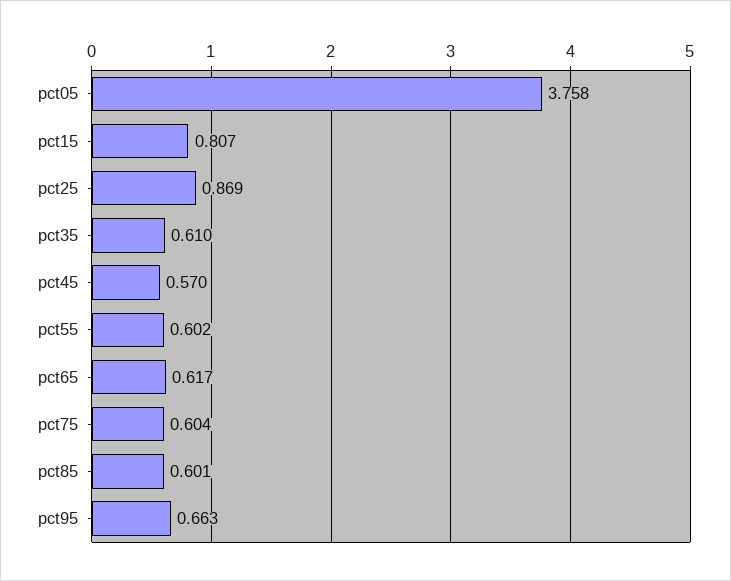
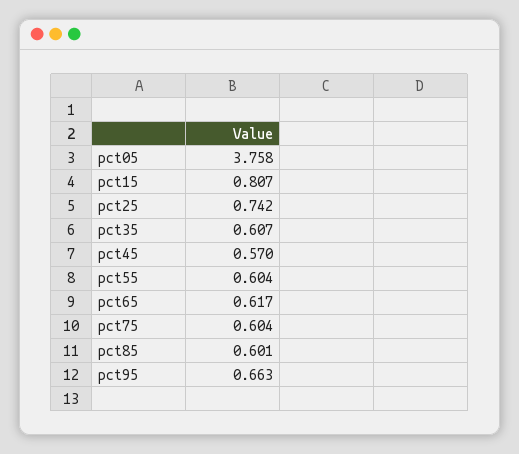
  {
    "pct05": 3.758,
    "pct15": 0.807,
-   "pct25": 0.869,
+   "pct25": 0.742,
-   "pct35": 0.61,
+   "pct35": 0.607,
    "pct45": 0.57,
-   "pct55": 0.602,
+   "pct55": 0.604,
    "pct65": 0.617,
    "pct75": 0.604,
    "pct85": 0.601,
    "pct95": 0.663
  }

